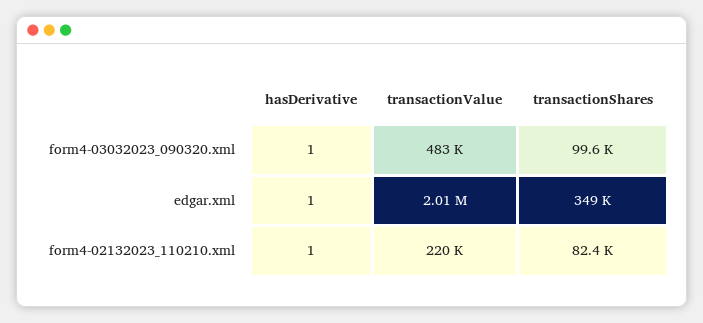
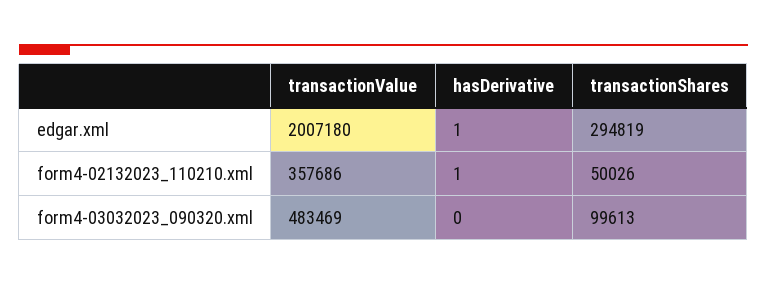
  {
    "hasDerivative": {
-     "form4-03032023_090320.xml": 1,
+     "form4-03032023_090320.xml": 0,
      "edgar.xml": 1,
      "form4-02132023_110210.xml": 1
    },
    "transactionValue": {
      "form4-03032023_090320.xml": 483469,
      "edgar.xml": 2007180,
-     "form4-02132023_110210.xml": 220000
+     "form4-02132023_110210.xml": 357686
    },
    "transactionShares": {
      "form4-03032023_090320.xml": 99613,
-     "edgar.xml": 349000,
+     "edgar.xml": 294819,
-     "form4-02132023_110210.xml": 82400
+     "form4-02132023_110210.xml": 50026
    }
  }

